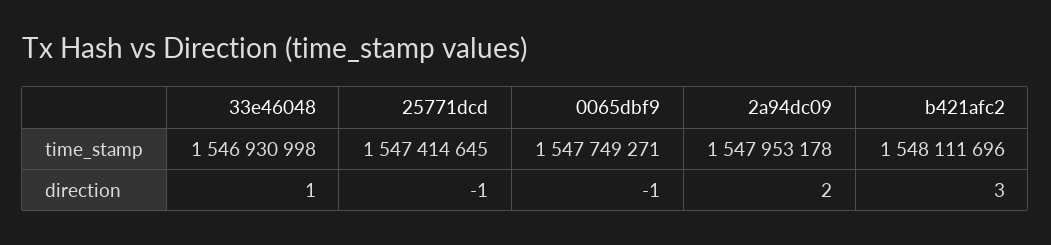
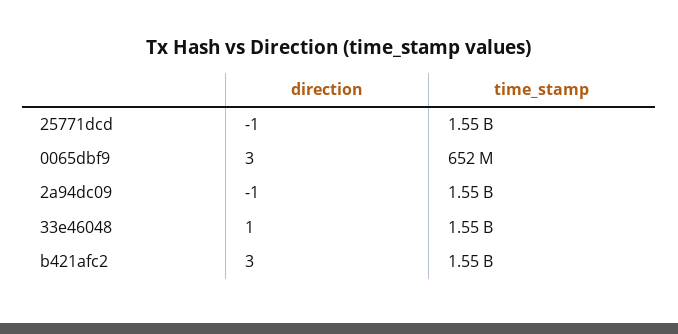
  {
    "33e46048": {
      "time_stamp": 1546930998,
      "direction": 1
    },
    "25771dcd": {
      "time_stamp": 1547414645,
      "direction": -1
    },
    "0065dbf9": {
-     "time_stamp": 1547749271,
+     "time_stamp": 652000000,
-     "direction": -1
+     "direction": 3
    },
    "2a94dc09": {
      "time_stamp": 1547953178,
-     "direction": 2
+     "direction": -1
    },
    "b421afc2": {
      "time_stamp": 1548111696,
      "direction": 3
    }
  }

